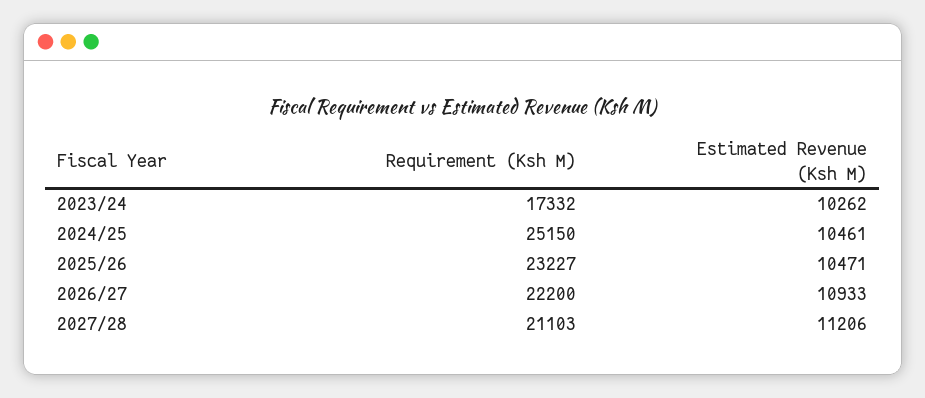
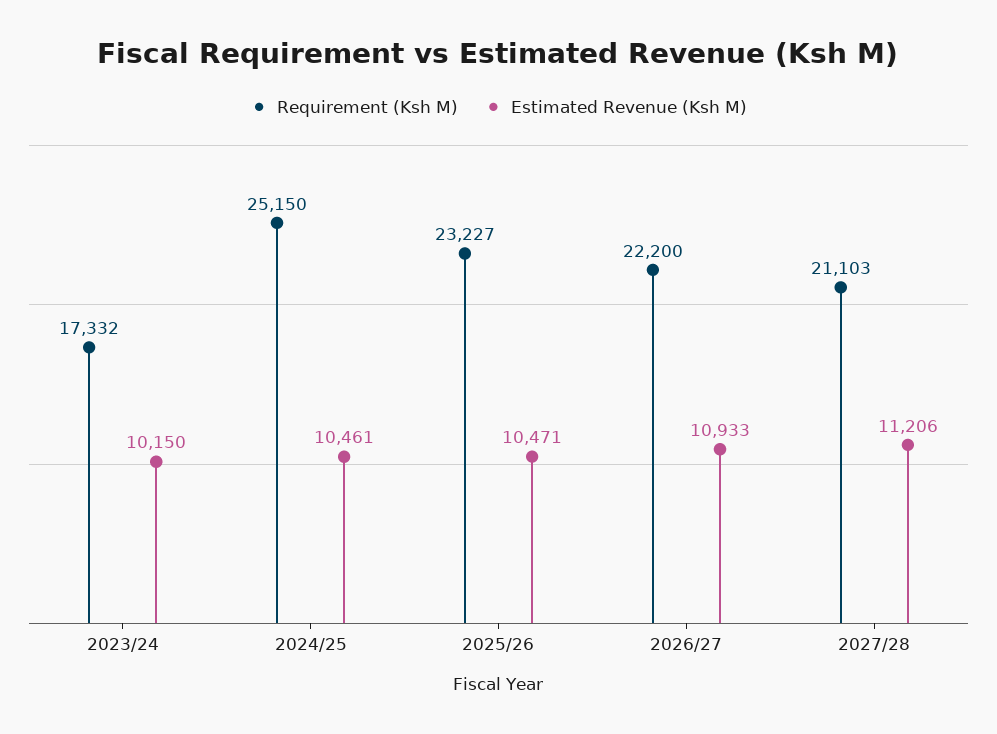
  {
    "Requirement (Ksh M)": {
      "2023/24": 17332,
      "2024/25": 25150,
      "2025/26": 23227,
      "2026/27": 22200,
      "2027/28": 21103
    },
    "Estimated Revenue (Ksh M)": {
-     "2023/24": 10262,
+     "2023/24": 10150,
      "2024/25": 10461,
      "2025/26": 10471,
      "2026/27": 10933,
      "2027/28": 11206
    }
  }

